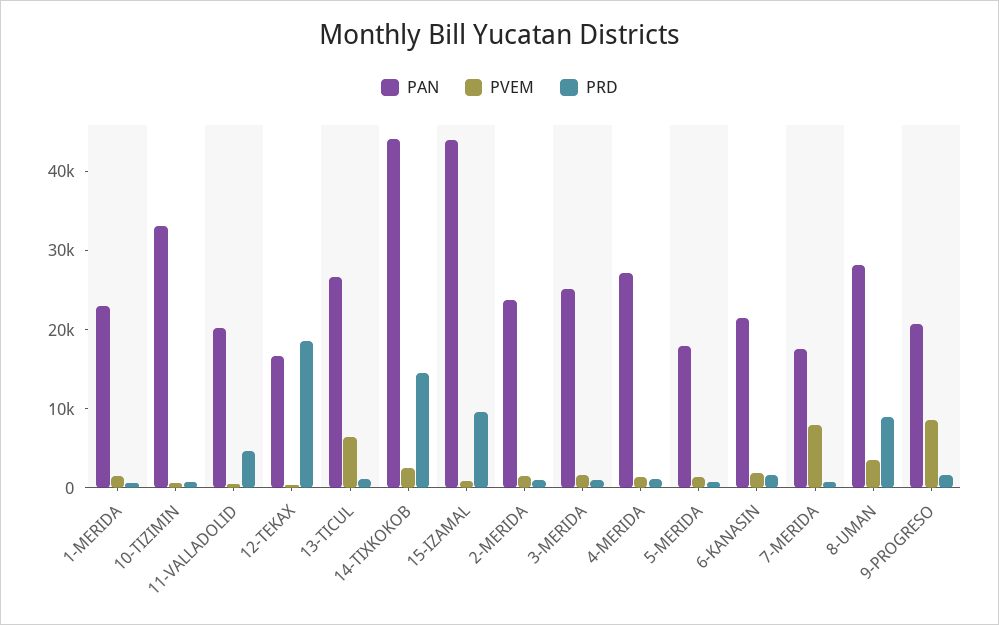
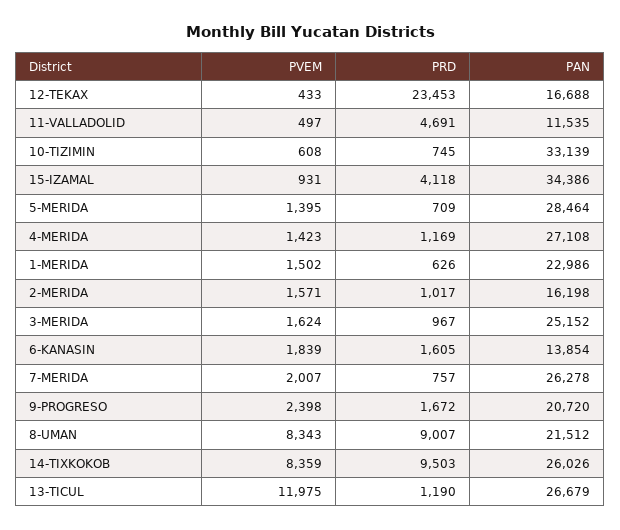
  {
    "PAN": {
      "1-MERIDA": 22986,
      "10-TIZIMIN": 33139,
-     "11-VALLADOLID": 20000,
+     "11-VALLADOLID": 11535,
      "12-TEKAX": 16688,
      "13-TICUL": 26679,
-     "14-TIXKOKOB": 44000,
+     "14-TIXKOKOB": 26026,
-     "15-IZAMAL": 44000,
+     "15-IZAMAL": 34386,
-     "2-MERIDA": 24000,
+     "2-MERIDA": 16198,
      "3-MERIDA": 25152,
      "4-MERIDA": 27108,
-     "5-MERIDA": 18000,
+     "5-MERIDA": 28464,
-     "6-KANASIN": 22000,
+     "6-KANASIN": 13854,
-     "7-MERIDA": 18000,
+     "7-MERIDA": 26278,
-     "8-UMAN": 28000,
+     "8-UMAN": 21512,
      "9-PROGRESO": 20720
    },
    "PVEM": {
      "1-MERIDA": 1502,
      "10-TIZIMIN": 608,
      "11-VALLADOLID": 497,
      "12-TEKAX": 433,
-     "13-TICUL": 6000,
+     "13-TICUL": 11975,
-     "14-TIXKOKOB": 2000,
+     "14-TIXKOKOB": 8359,
      "15-IZAMAL": 931,
      "2-MERIDA": 1571,
      "3-MERIDA": 1624,
      "4-MERIDA": 1423,
      "5-MERIDA": 1395,
      "6-KANASIN": 1839,
-     "7-MERIDA": 8000,
+     "7-MERIDA": 2007,
-     "8-UMAN": 4000,
+     "8-UMAN": 8343,
-     "9-PROGRESO": 8000
+     "9-PROGRESO": 2398
    },
    "PRD": {
      "1-MERIDA": 626,
      "10-TIZIMIN": 745,
      "11-VALLADOLID": 4691,
-     "12-TEKAX": 18000,
+     "12-TEKAX": 23453,
      "13-TICUL": 1190,
-     "14-TIXKOKOB": 14000,
+     "14-TIXKOKOB": 9503,
-     "15-IZAMAL": 10000,
+     "15-IZAMAL": 4118,
      "2-MERIDA": 1017,
      "3-MERIDA": 967,
      "4-MERIDA": 1169,
      "5-MERIDA": 709,
      "6-KANASIN": 1605,
      "7-MERIDA": 757,
      "8-UMAN": 9007,
      "9-PROGRESO": 1672
    }
  }

